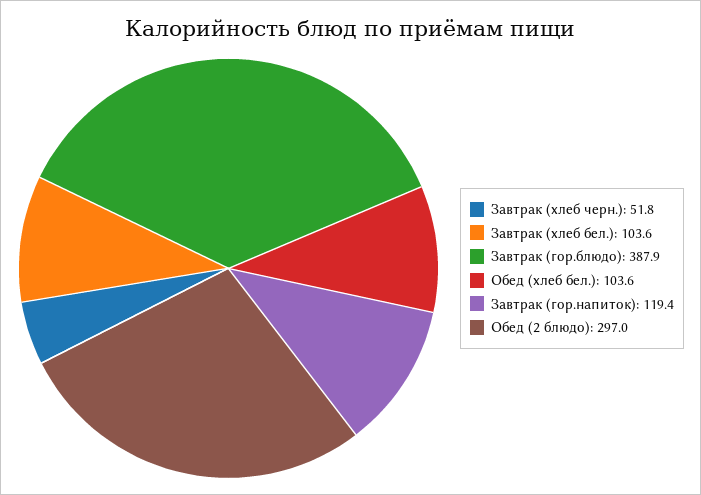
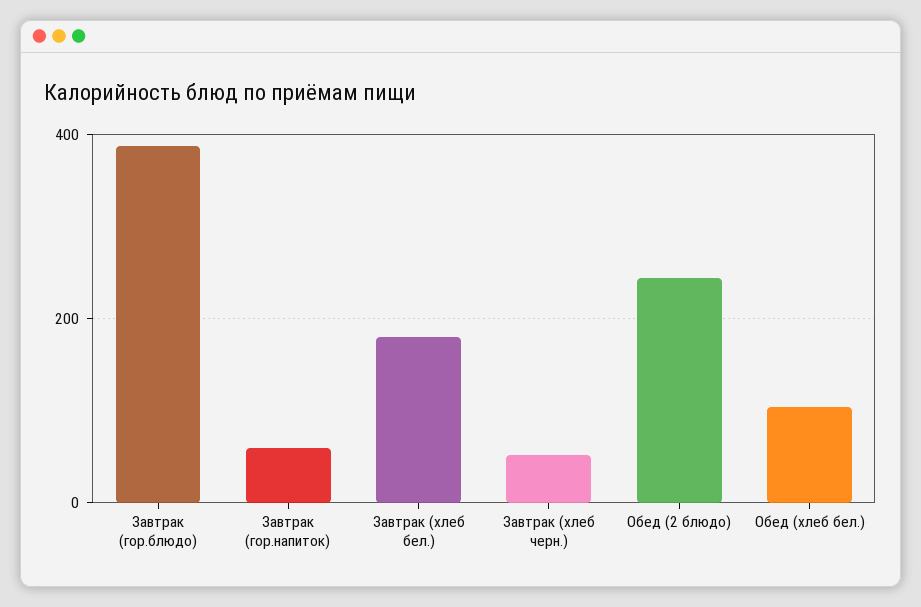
  {
    "Завтрак (хлеб черн.)": 51.8,
-   "Завтрак (хлеб бел.)": 103.6,
+   "Завтрак (хлеб бел.)": 180,
    "Завтрак (гор.блюдо)": 387.9,
    "Обед (хлеб бел.)": 103.6,
-   "Завтрак (гор.напиток)": 119.4,
+   "Завтрак (гор.напиток)": 60,
-   "Обед (2 блюдо)": 297
+   "Обед (2 блюдо)": 240
  }

